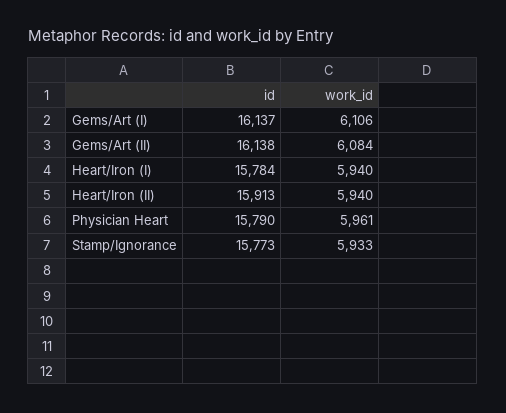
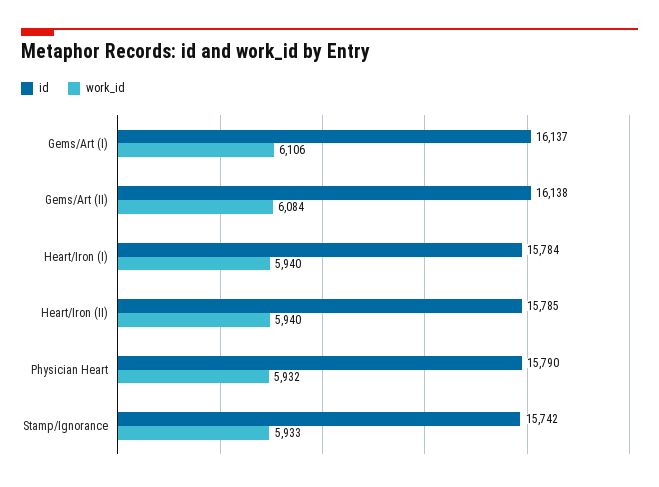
  {
    "id": {
      "Gems/Art (I)": 16137,
      "Gems/Art (II)": 16138,
      "Heart/Iron (I)": 15784,
-     "Heart/Iron (II)": 15913,
+     "Heart/Iron (II)": 15785,
      "Physician Heart": 15790,
-     "Stamp/Ignorance": 15773
+     "Stamp/Ignorance": 15742
    },
    "work_id": {
      "Gems/Art (I)": 6106,
      "Gems/Art (II)": 6084,
      "Heart/Iron (I)": 5940,
      "Heart/Iron (II)": 5940,
-     "Physician Heart": 5961,
+     "Physician Heart": 5932,
      "Stamp/Ignorance": 5933
    }
  }

